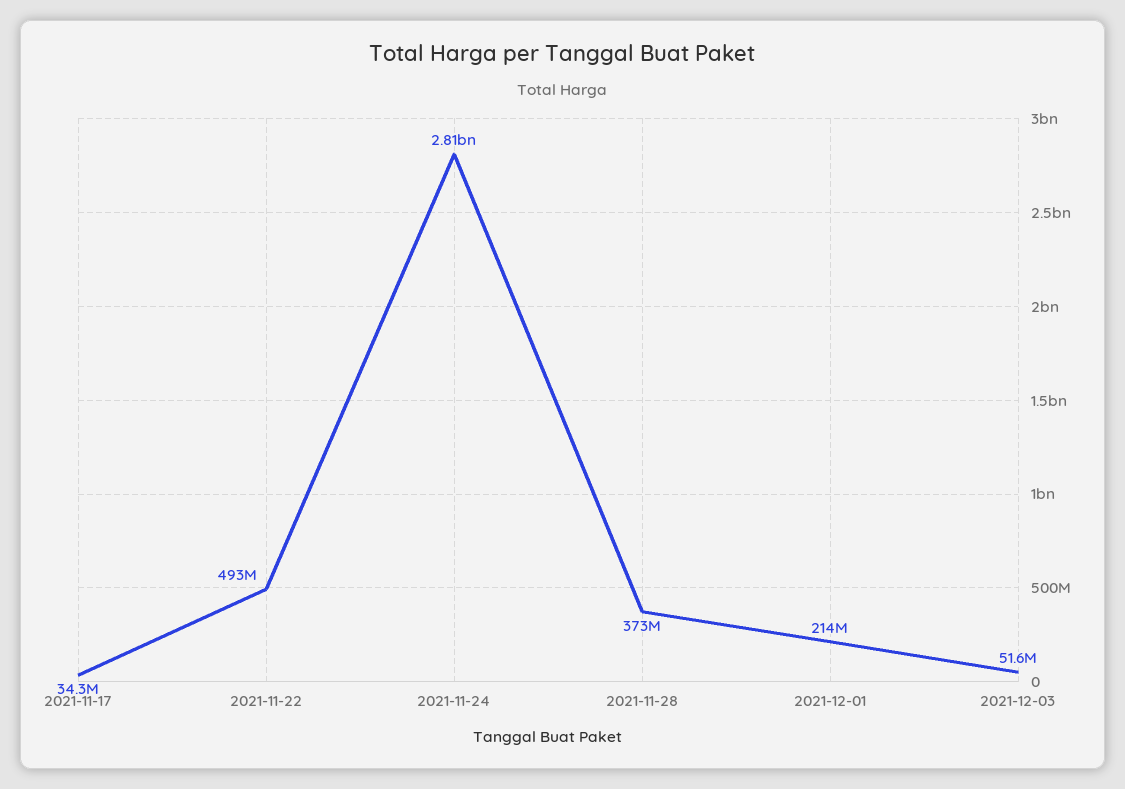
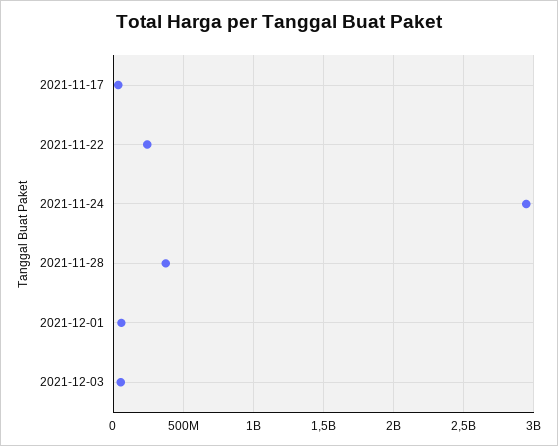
  {
    "2021-11-17": 34300000,
-   "2021-11-22": 493000000,
+   "2021-11-22": 250000000,
-   "2021-11-24": 2810000000,
+   "2021-11-24": 2950000000,
    "2021-11-28": 373000000,
-   "2021-12-01": 214000000,
+   "2021-12-01": 50000000,
    "2021-12-03": 51600000
  }

